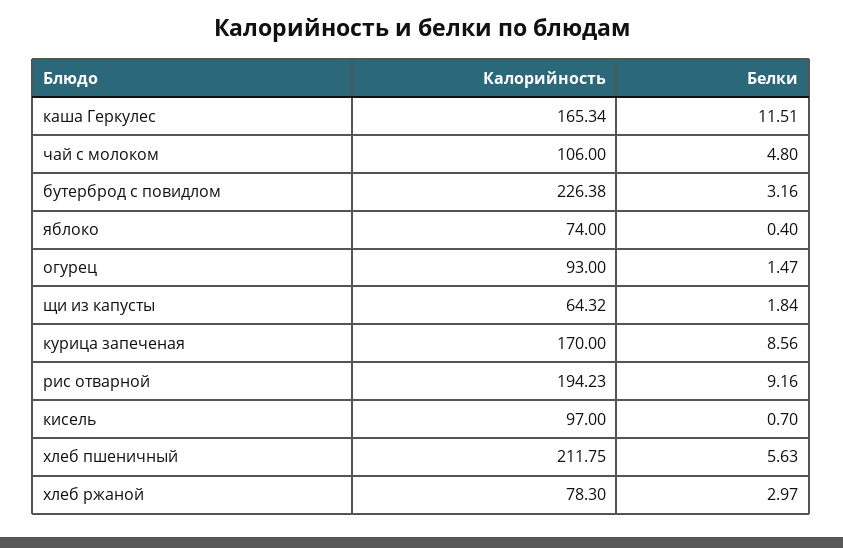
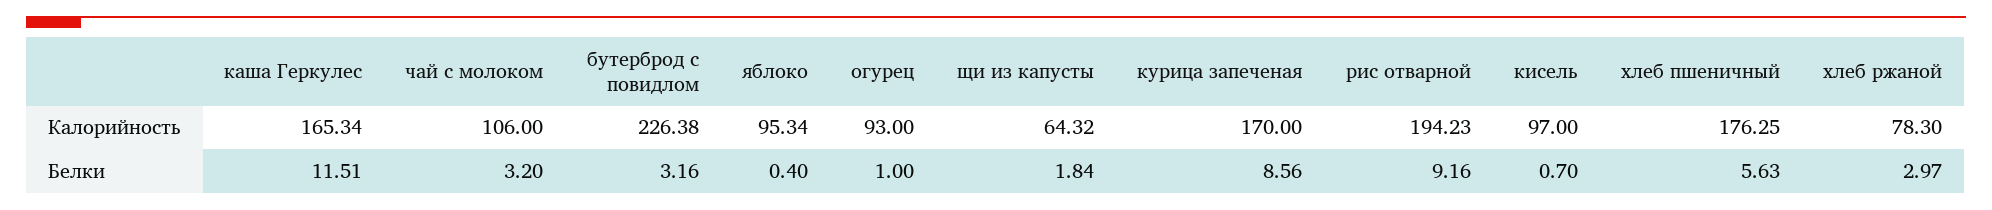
  {
    "Калорийность": {
      "каша Геркулес": 165.34,
      "чай с молоком": 106,
      "бутерброд с повидлом": 226.38,
-     "яблоко": 74,
+     "яблоко": 95.34,
      "огурец": 93,
      "щи из капусты": 64.32,
      "курица запеченая": 170,
      "рис отварной": 194.23,
      "кисель": 97,
-     "хлеб пшеничный": 211.75,
+     "хлеб пшеничный": 176.25,
      "хлеб ржаной": 78.3
    },
    "Белки": {
      "каша Геркулес": 11.51,
-     "чай с молоком": 4.8,
+     "чай с молоком": 3.2,
      "бутерброд с повидлом": 3.16,
      "яблоко": 0.4,
-     "огурец": 1.47,
+     "огурец": 1,
      "щи из капусты": 1.84,
      "курица запеченая": 8.56,
      "рис отварной": 9.16,
      "кисель": 0.7,
      "хлеб пшеничный": 5.63,
      "хлеб ржаной": 2.97
    }
  }

